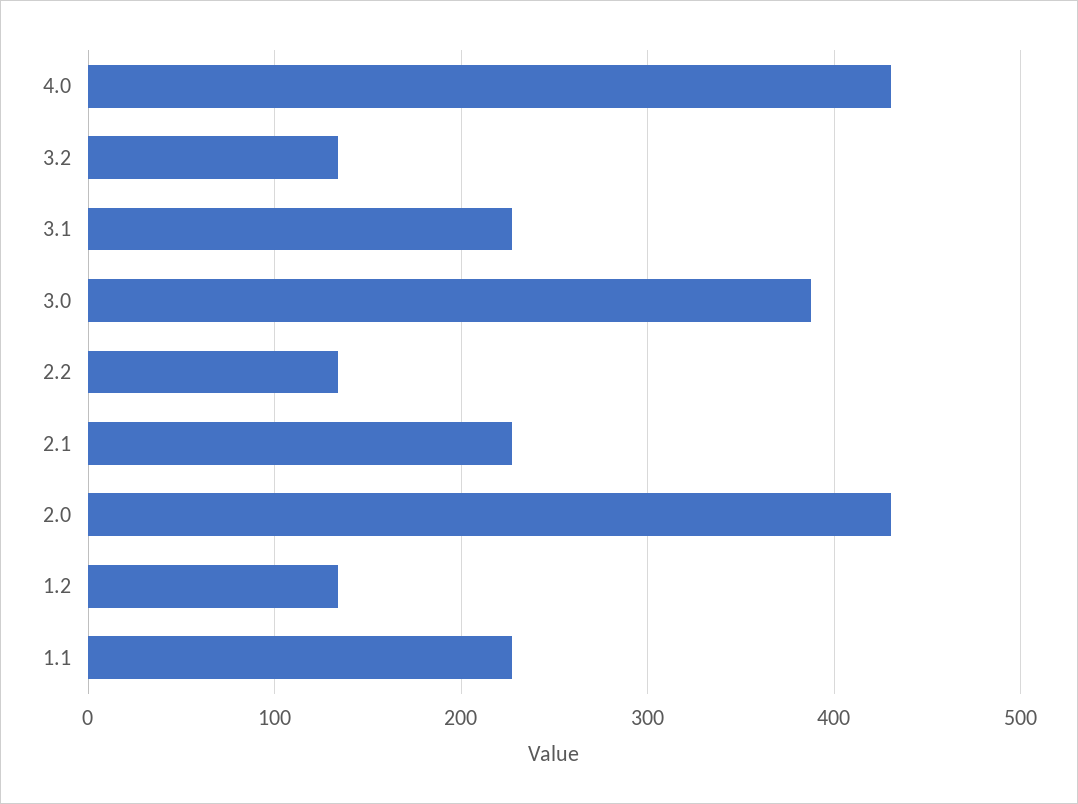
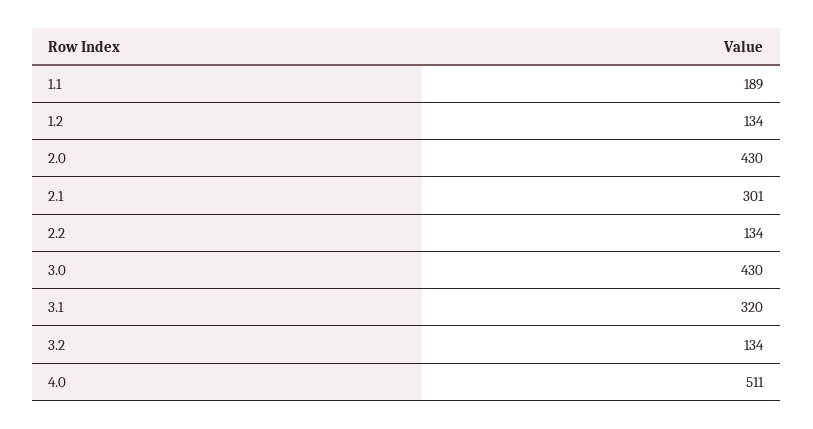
  {
-   "4.0": 430,
+   "4.0": 511,
    "3.2": 134,
-   "3.1": 230,
+   "3.1": 320,
-   "3.0": 390,
+   "3.0": 430,
    "2.2": 134,
-   "2.1": 230,
+   "2.1": 301,
    "2.0": 430,
    "1.2": 134,
-   "1.1": 230
+   "1.1": 189
  }

